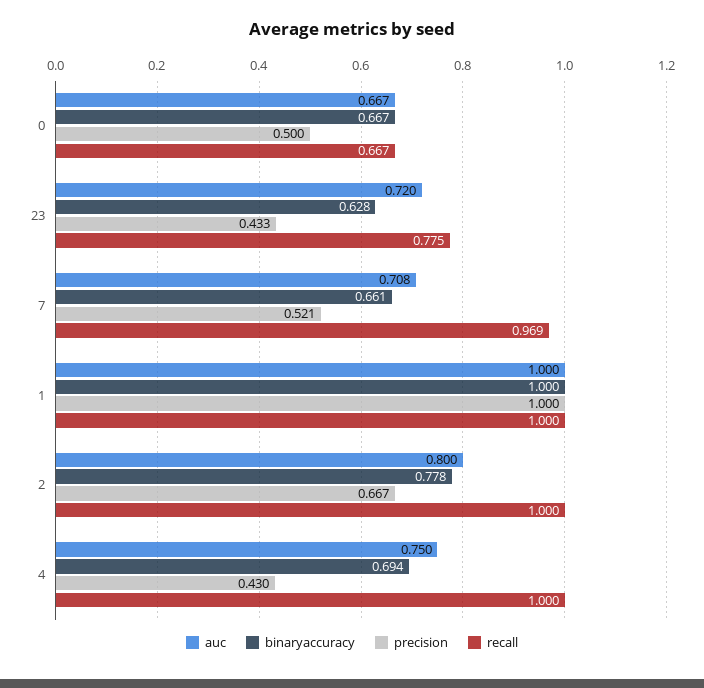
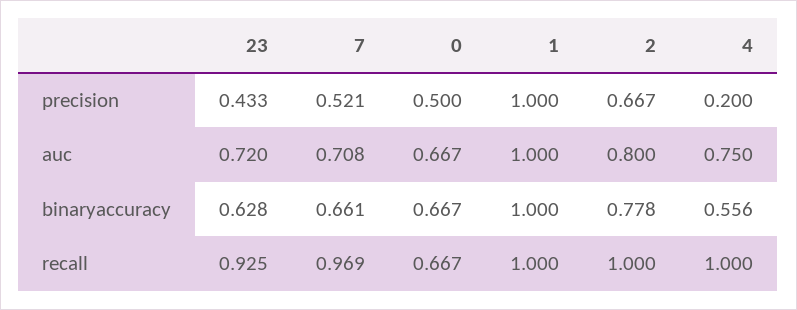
  {
    "auc": {
      "0": 0.667,
      "23": 0.72,
      "7": 0.708,
      "1": 1,
      "2": 0.8,
      "4": 0.75
    },
    "binaryaccuracy": {
      "0": 0.667,
      "23": 0.628,
      "7": 0.661,
      "1": 1,
      "2": 0.778,
-     "4": 0.694
+     "4": 0.556
    },
    "precision": {
      "0": 0.5,
      "23": 0.433,
      "7": 0.521,
      "1": 1,
      "2": 0.667,
-     "4": 0.43
+     "4": 0.2
    },
    "recall": {
      "0": 0.667,
-     "23": 0.775,
+     "23": 0.925,
      "7": 0.969,
      "1": 1,
      "2": 1,
      "4": 1
    }
  }

